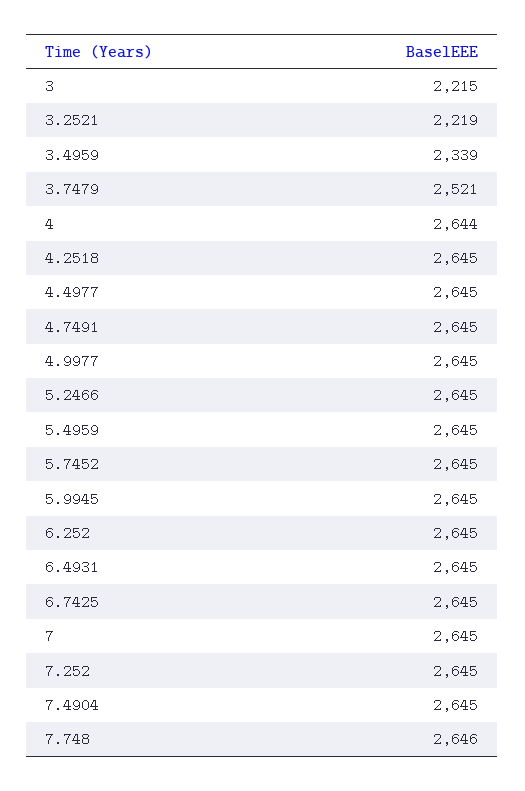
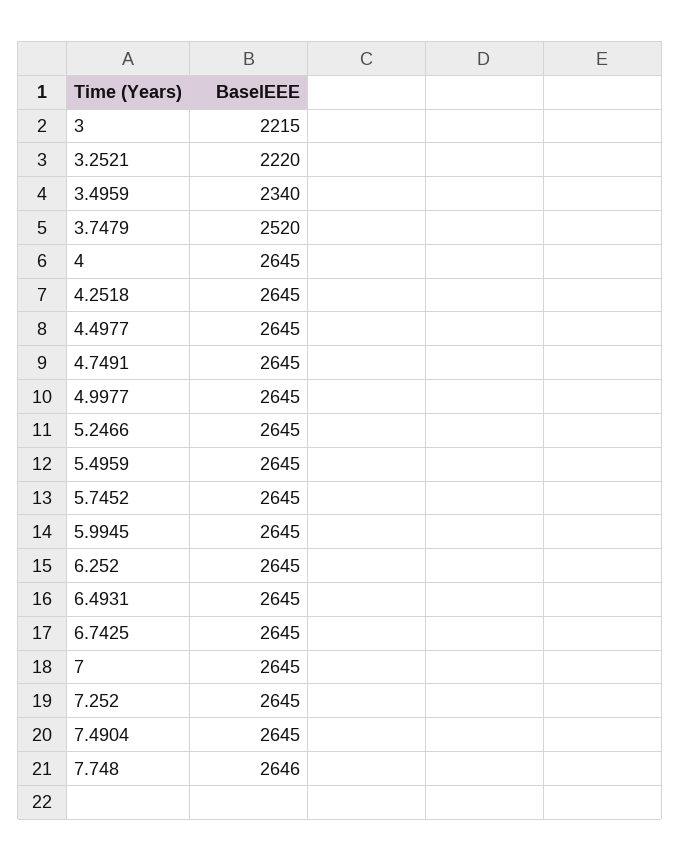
  {
    "3": 2215,
-   "3.2521": 2219,
+   "3.2521": 2220,
-   "3.4959": 2339,
+   "3.4959": 2340,
-   "3.7479": 2521,
+   "3.7479": 2520,
-   "4": 2644,
+   "4": 2645,
    "4.2518": 2645,
    "4.4977": 2645,
    "4.7491": 2645,
    "4.9977": 2645,
    "5.2466": 2645,
    "5.4959": 2645,
    "5.7452": 2645,
    "5.9945": 2645,
    "6.252": 2645,
    "6.4931": 2645,
    "6.7425": 2645,
    "7": 2645,
    "7.252": 2645,
    "7.4904": 2645,
    "7.748": 2646
  }

